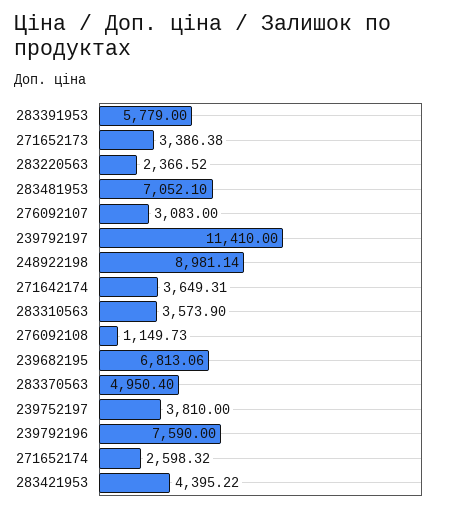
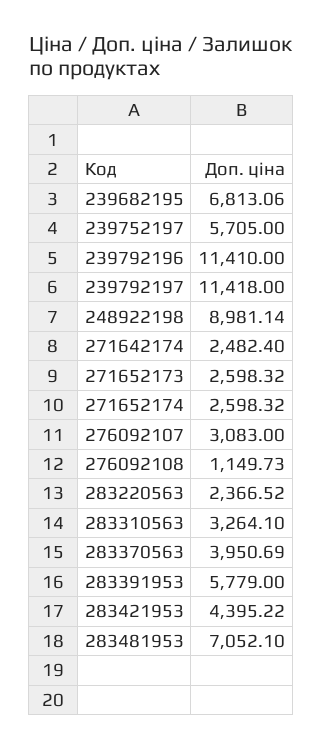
  {
    "283391953": 5779,
-   "271652173": 3386.38,
+   "271652173": 2598.32,
    "283220563": 2366.52,
    "283481953": 7052.1,
    "276092107": 3083,
-   "239792197": 11410,
+   "239792197": 11418,
    "248922198": 8981.14,
-   "271642174": 3649.31,
+   "271642174": 2482.4,
-   "283310563": 3573.9,
+   "283310563": 3264.1,
    "276092108": 1149.73,
    "239682195": 6813.06,
-   "283370563": 4950.4,
+   "283370563": 3950.69,
-   "239752197": 3810,
+   "239752197": 5705,
-   "239792196": 7590,
+   "239792196": 11410,
    "271652174": 2598.32,
    "283421953": 4395.22
  }

